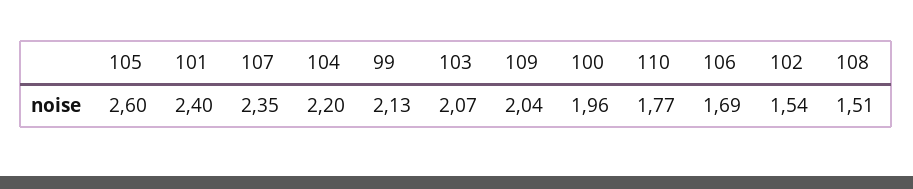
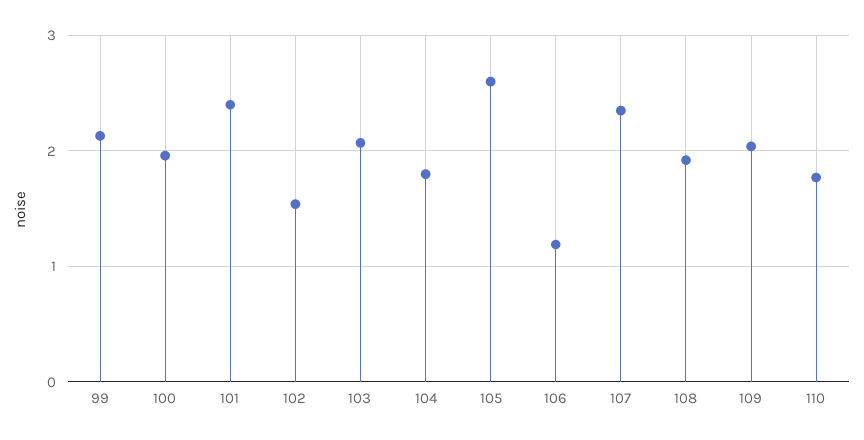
  {
    "105": 2.6,
    "101": 2.4,
    "107": 2.35,
-   "104": 2.2,
+   "104": 1.8,
    "99": 2.13,
    "103": 2.07,
    "109": 2.04,
    "100": 1.96,
    "110": 1.77,
-   "106": 1.69,
+   "106": 1.2,
    "102": 1.54,
-   "108": 1.51
+   "108": 1.9
  }

